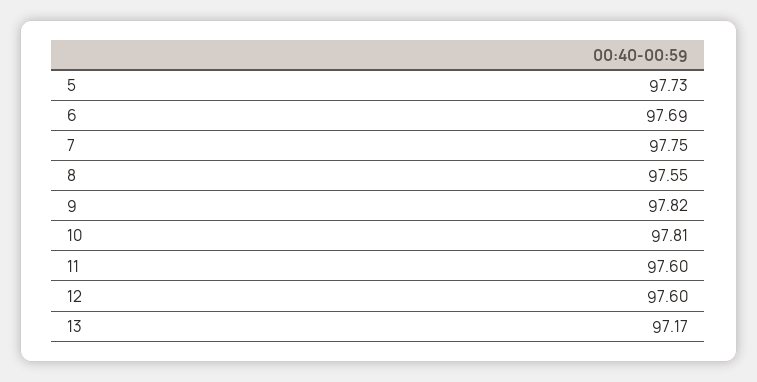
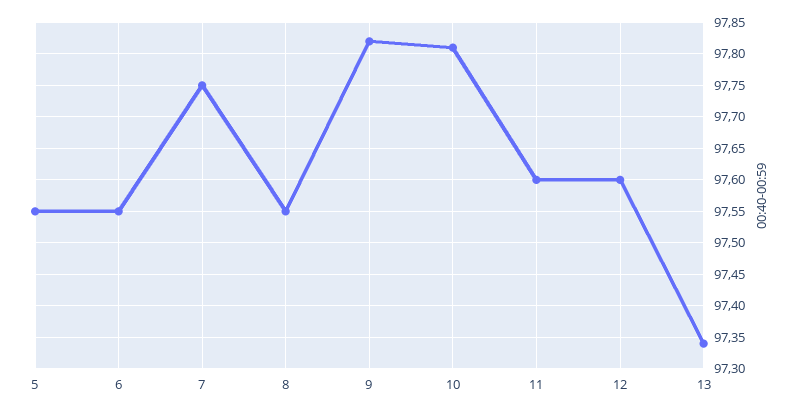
  {
-   "5": 97.73,
+   "5": 97.55,
-   "6": 97.69,
+   "6": 97.55,
    "7": 97.75,
    "8": 97.55,
    "9": 97.82,
    "10": 97.81,
    "11": 97.6,
    "12": 97.6,
-   "13": 97.17
+   "13": 97.34
  }

